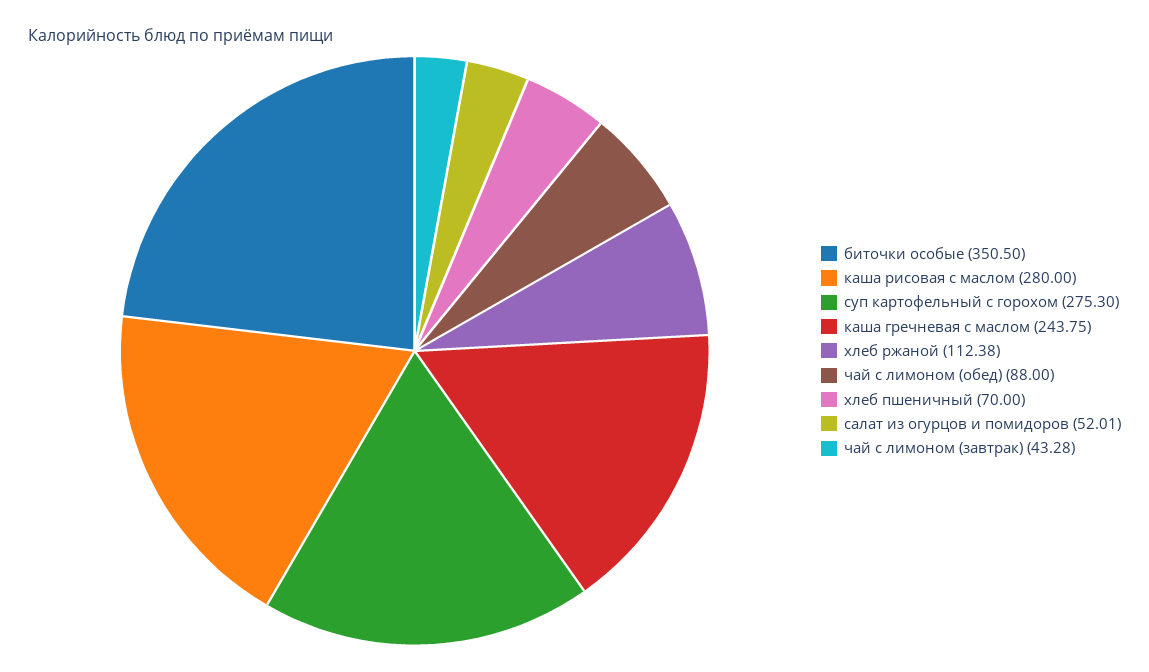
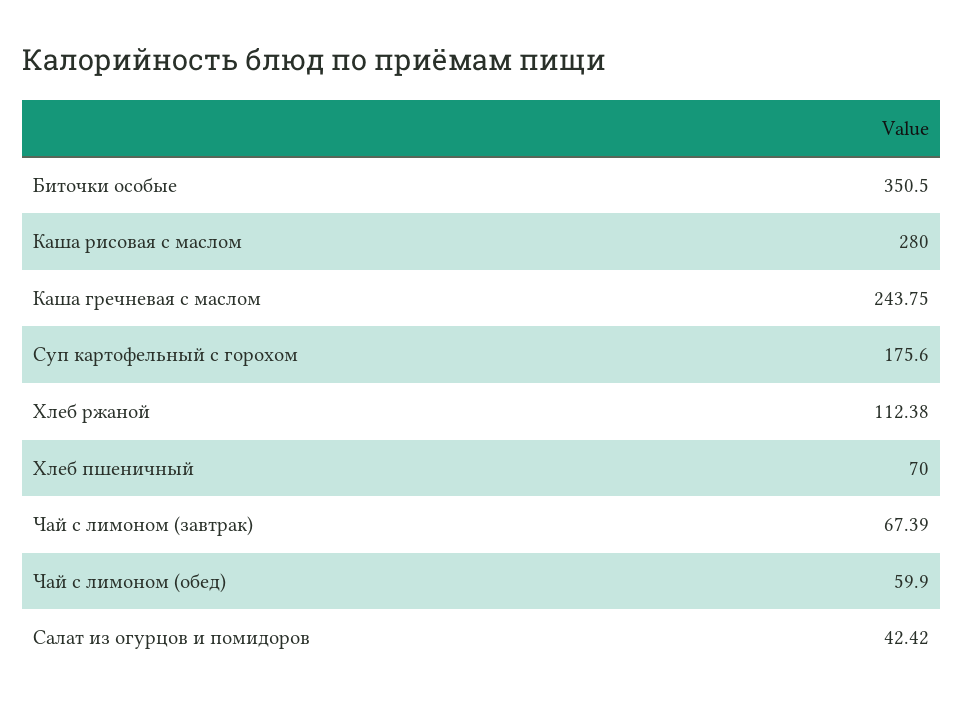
  {
    "биточки особые": 350.5,
    "каша рисовая с маслом": 280,
-   "суп картофельный с горохом": 275.3,
+   "суп картофельный с горохом": 175.6,
    "каша гречневая с маслом": 243.75,
    "хлеб ржаной": 112.38,
-   "чай с лимоном (обед)": 88,
+   "чай с лимоном (обед)": 59.9,
    "хлеб пшеничный": 70,
-   "салат из огурцов и помидоров": 52.01,
+   "салат из огурцов и помидоров": 42.42,
-   "чай с лимоном (завтрак)": 43.28
+   "чай с лимоном (завтрак)": 67.39
  }

